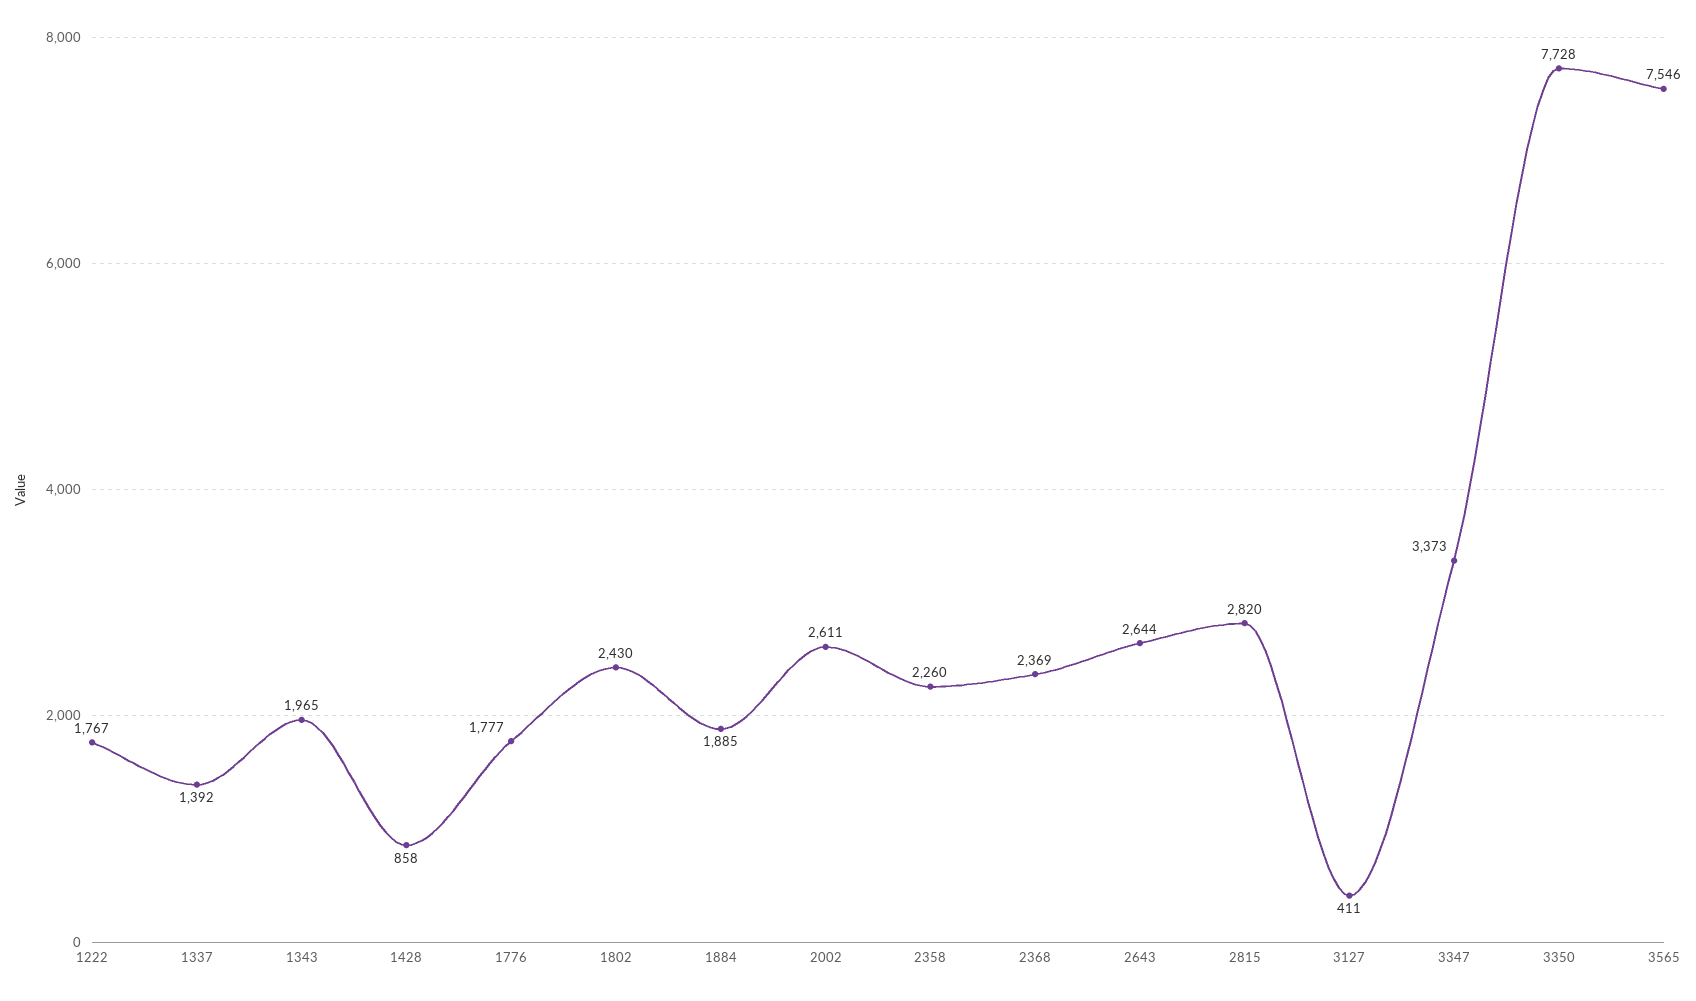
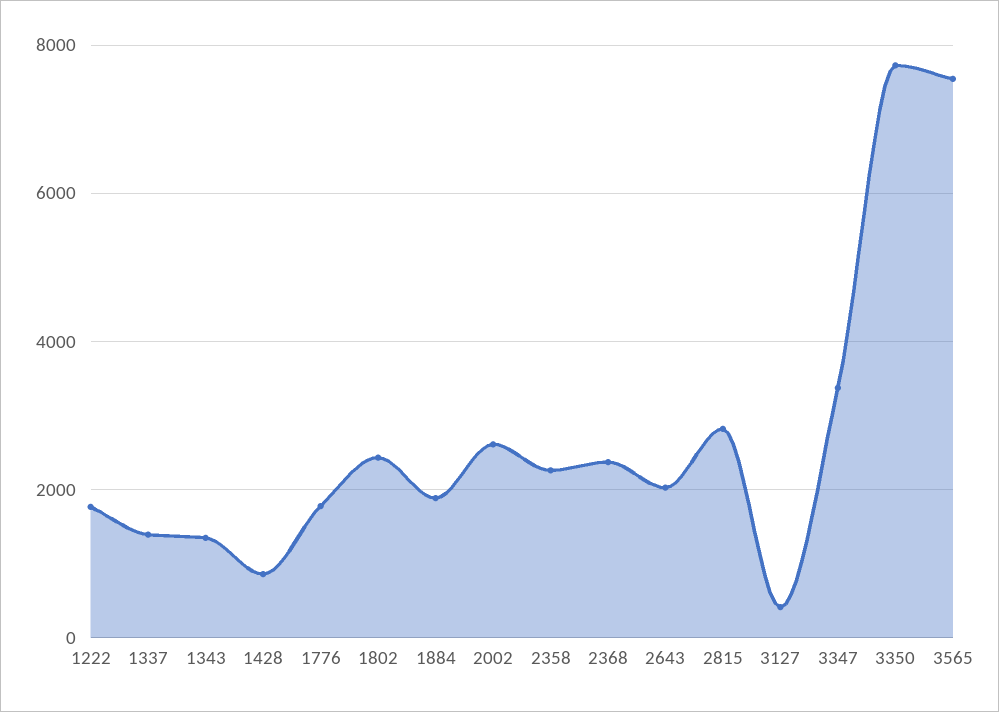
  {
    "1222": 1767,
    "1337": 1392,
-   "1343": 1965,
+   "1343": 1400,
    "1428": 858,
    "1776": 1777,
    "1802": 2430,
    "1884": 1885,
    "2002": 2611,
    "2358": 2260,
    "2368": 2369,
-   "2643": 2644,
+   "2643": 2000,
    "2815": 2820,
    "3127": 411,
    "3347": 3373,
    "3350": 7728,
    "3565": 7546
  }

